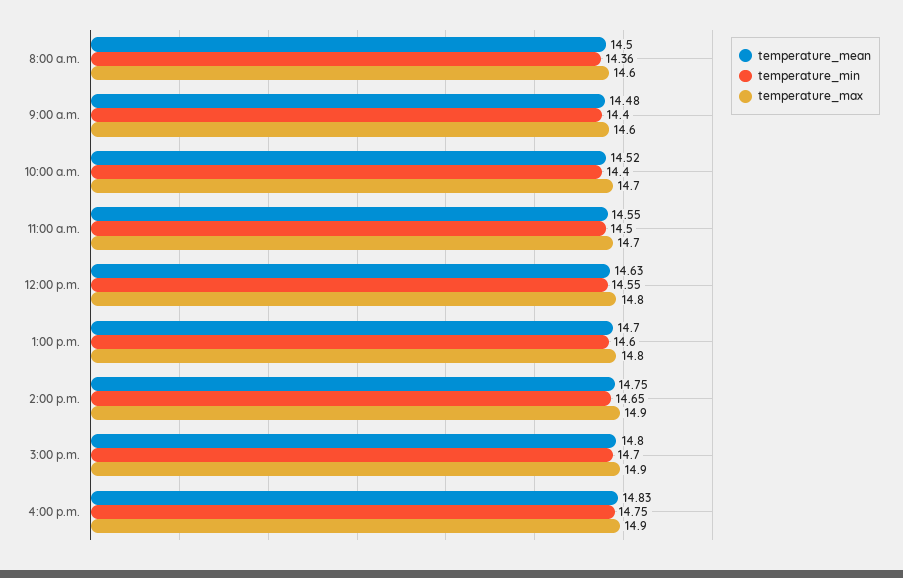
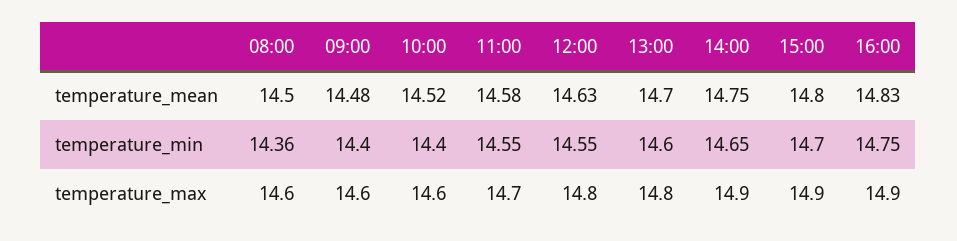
  {
    "temperature_mean": {
      "8:00 a.m.": 14.5,
      "9:00 a.m.": 14.48,
      "10:00 a.m.": 14.52,
-     "11:00 a.m.": 14.55,
+     "11:00 a.m.": 14.58,
      "12:00 p.m.": 14.63,
      "1:00 p.m.": 14.7,
      "2:00 p.m.": 14.75,
      "3:00 p.m.": 14.8,
      "4:00 p.m.": 14.83
    },
    "temperature_min": {
      "8:00 a.m.": 14.36,
      "9:00 a.m.": 14.4,
      "10:00 a.m.": 14.4,
-     "11:00 a.m.": 14.5,
+     "11:00 a.m.": 14.55,
      "12:00 p.m.": 14.55,
      "1:00 p.m.": 14.6,
      "2:00 p.m.": 14.65,
      "3:00 p.m.": 14.7,
      "4:00 p.m.": 14.75
    },
    "temperature_max": {
      "8:00 a.m.": 14.6,
      "9:00 a.m.": 14.6,
-     "10:00 a.m.": 14.7,
+     "10:00 a.m.": 14.6,
      "11:00 a.m.": 14.7,
      "12:00 p.m.": 14.8,
      "1:00 p.m.": 14.8,
      "2:00 p.m.": 14.9,
      "3:00 p.m.": 14.9,
      "4:00 p.m.": 14.9
    }
  }

